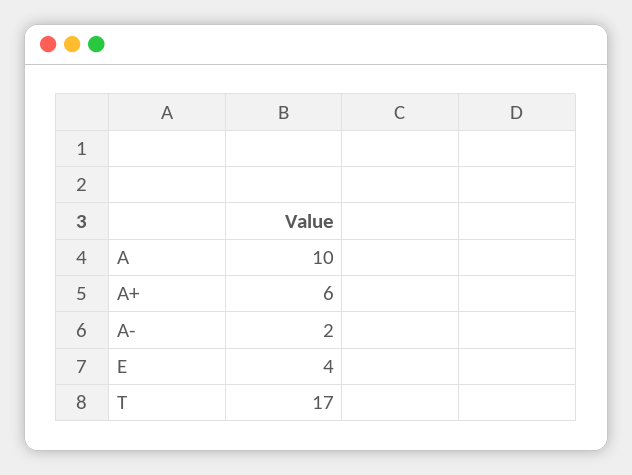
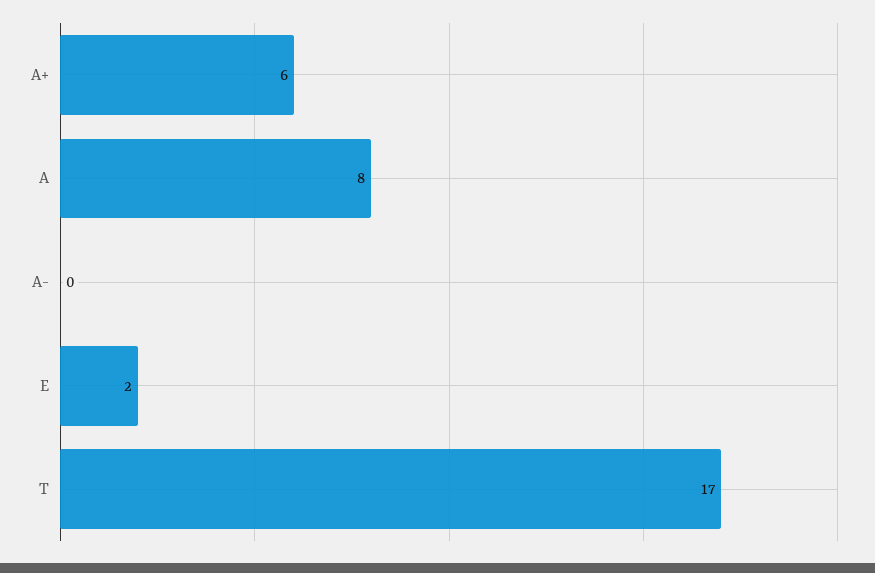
  {
-   "A": 10,
+   "A": 8,
    "A+": 6,
-   "A-": 2,
+   "A-": 0,
-   "E": 4,
+   "E": 2,
    "T": 17
  }

